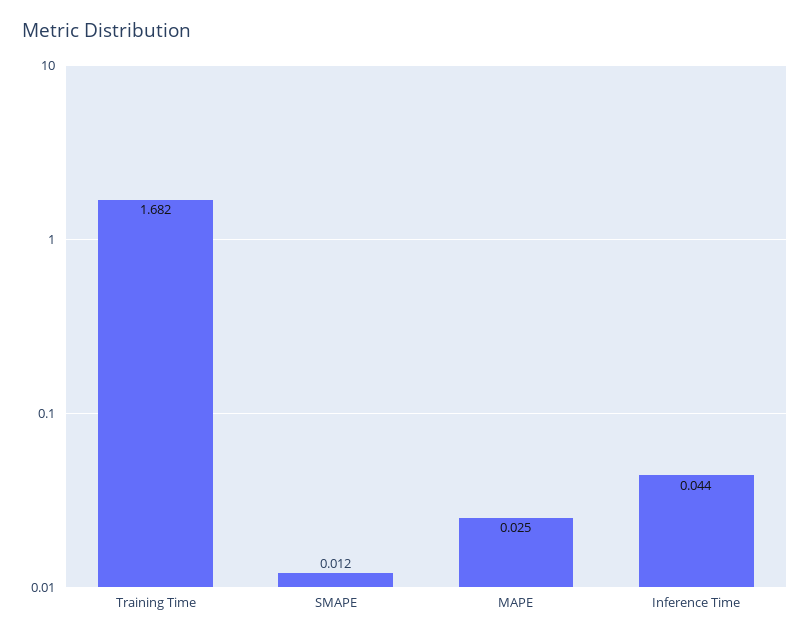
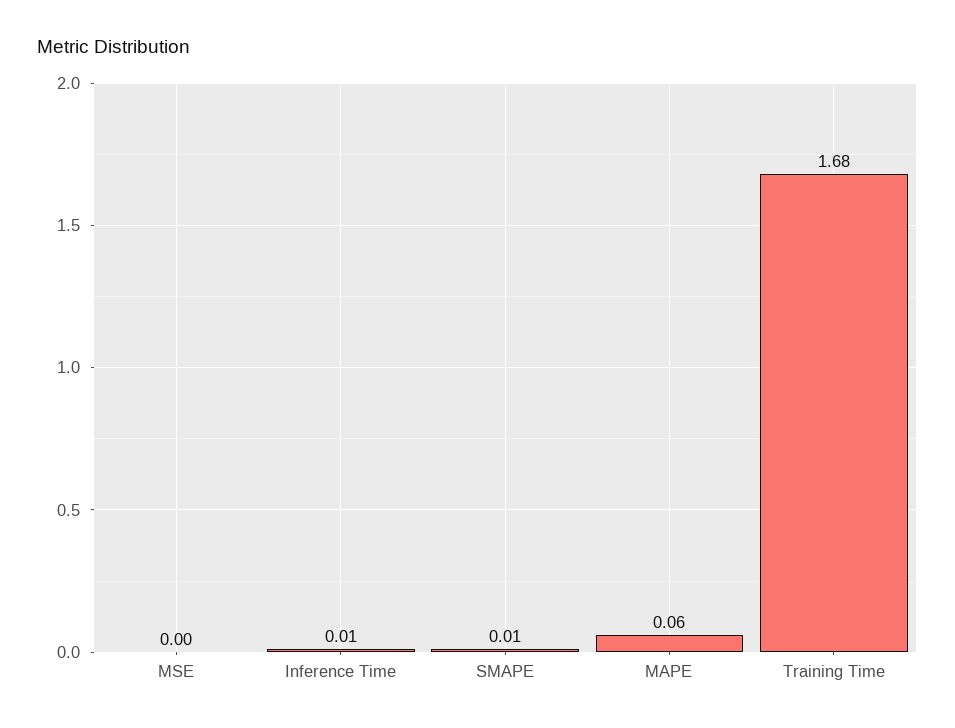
  {
    "Training Time": 1.682,
    "SMAPE": 0.012,
-   "MAPE": 0.025,
+   "MAPE": 0.06,
-   "Inference Time": 0.044
+   "Inference Time": 0.01,
+   "MSE": 0
  }

